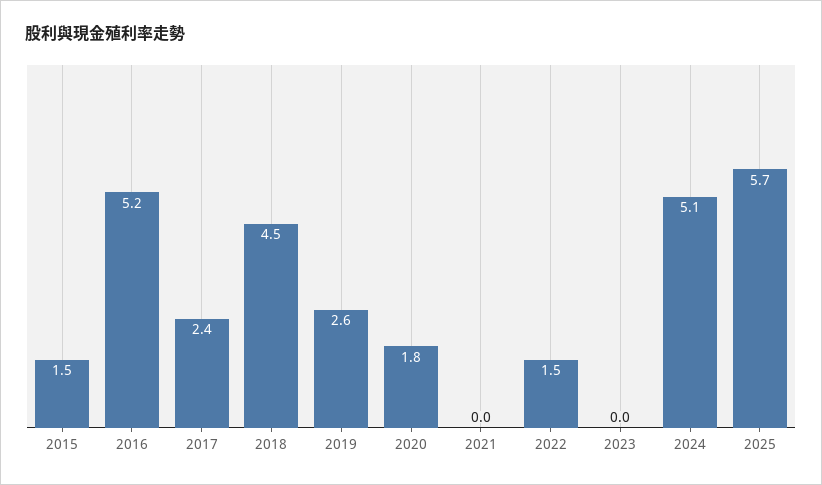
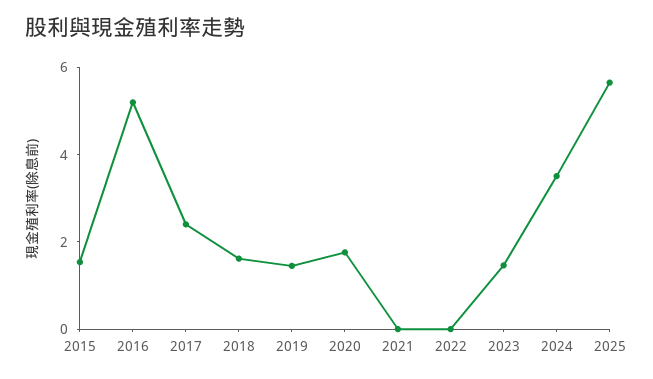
  {
    "2015": 1.5,
    "2016": 5.2,
    "2017": 2.4,
-   "2018": 4.5,
+   "2018": 1.5,
-   "2019": 2.6,
+   "2019": 1.5,
    "2020": 1.8,
    "2021": 0,
-   "2022": 1.5,
+   "2022": 0,
-   "2023": 0,
+   "2023": 1.5,
-   "2024": 5.1,
+   "2024": 3.5,
    "2025": 5.7
  }

